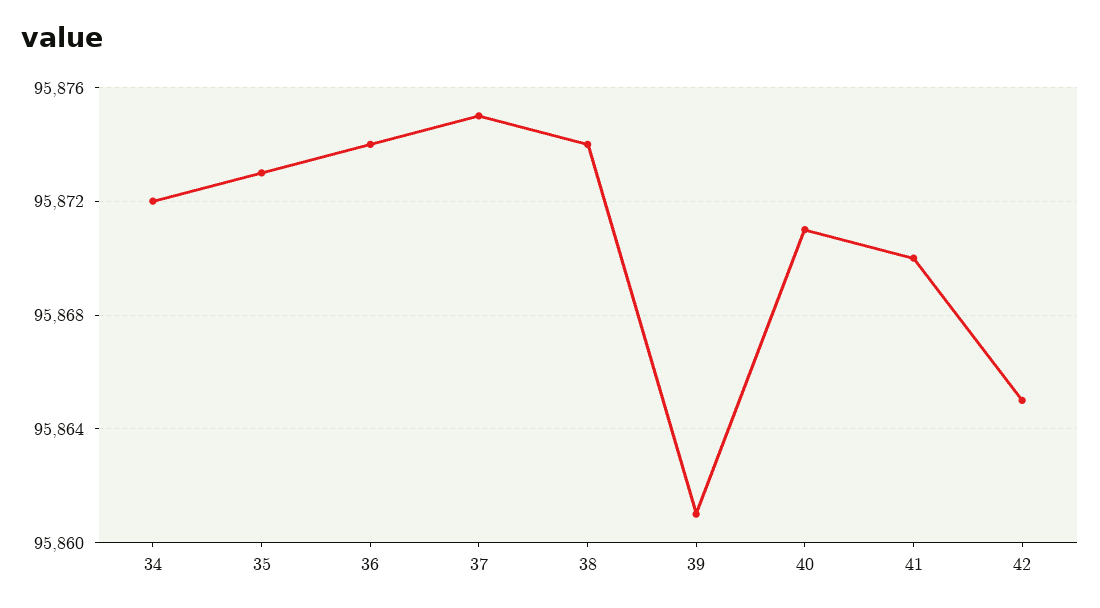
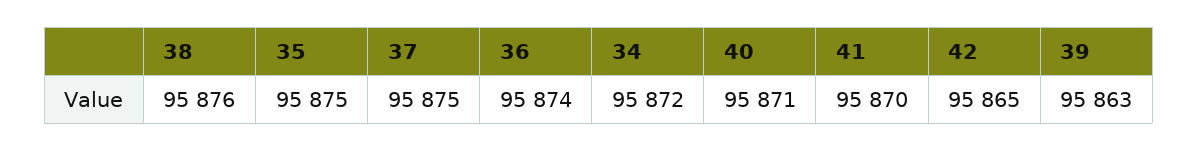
  {
    "34": 95872,
-   "35": 95873,
+   "35": 95875,
    "36": 95874,
    "37": 95875,
-   "38": 95874,
+   "38": 95876,
-   "39": 95861,
+   "39": 95863,
    "40": 95871,
    "41": 95870,
    "42": 95865
  }

